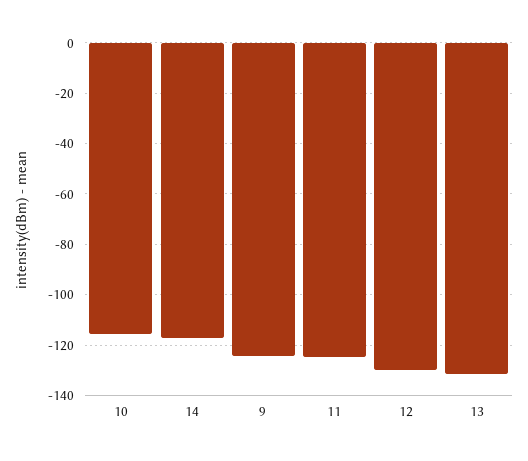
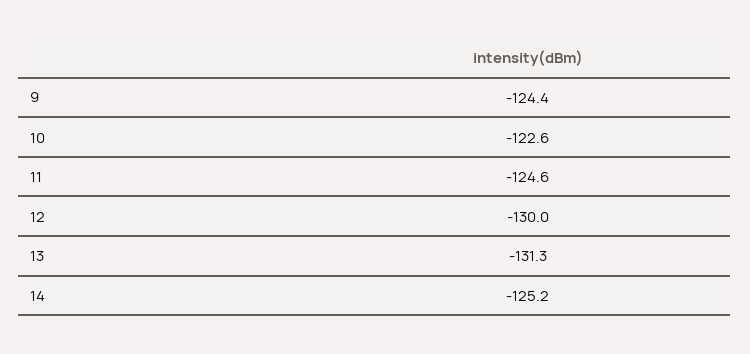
  {
-   "10": -115,
+   "10": -122.6,
-   "14": -117.5,
+   "14": -125.2,
    "9": -124.4,
    "11": -124.6,
    "12": -130,
    "13": -131.3
  }

